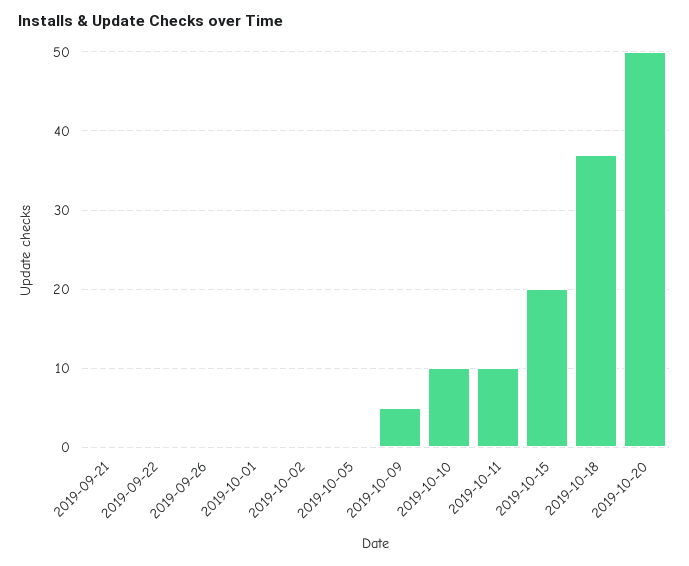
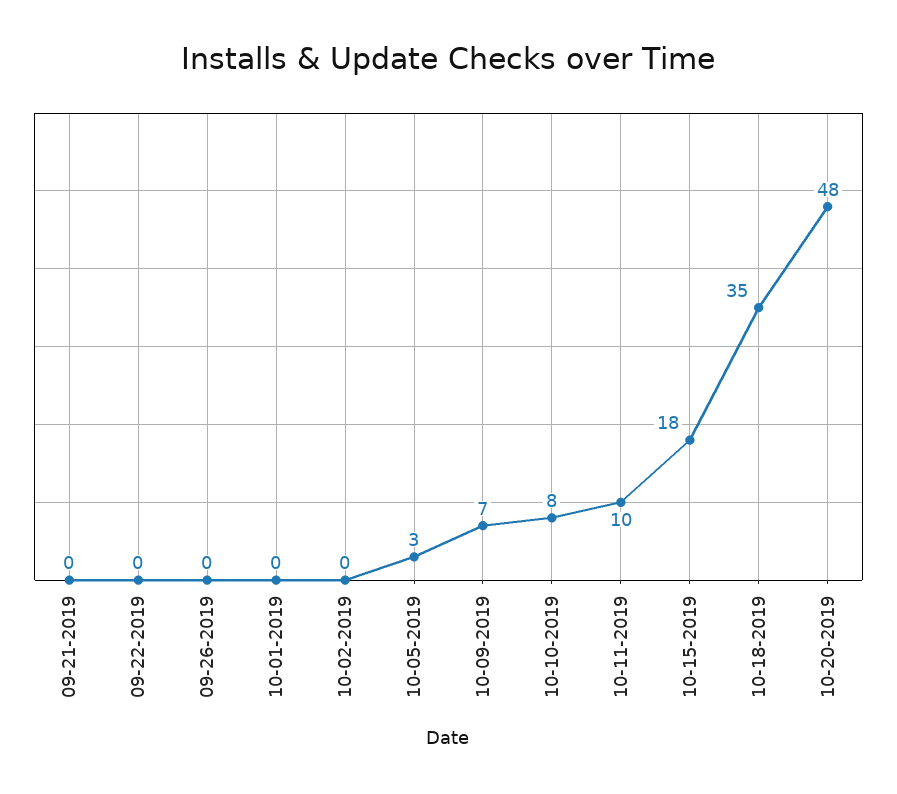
  {
    "2019-09-21": 0,
    "2019-09-22": 0,
    "2019-09-26": 0,
    "2019-10-01": 0,
    "2019-10-02": 0,
-   "2019-10-05": 0,
+   "2019-10-05": 3,
-   "2019-10-09": 5,
+   "2019-10-09": 7,
-   "2019-10-10": 10,
+   "2019-10-10": 8,
    "2019-10-11": 10,
-   "2019-10-15": 20,
+   "2019-10-15": 18,
-   "2019-10-18": 37,
+   "2019-10-18": 35,
-   "2019-10-20": 50
+   "2019-10-20": 48
  }

